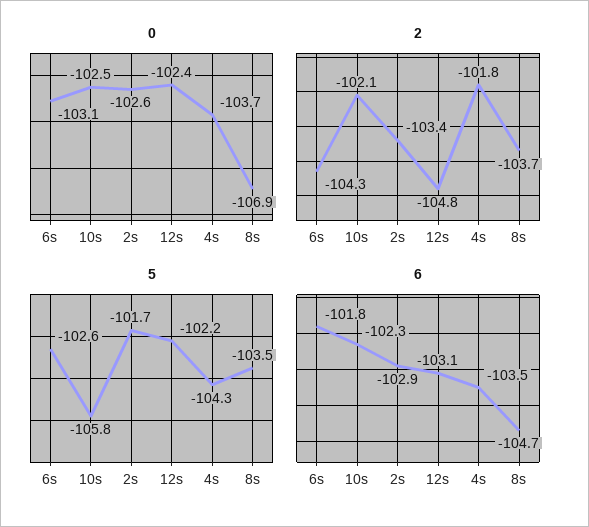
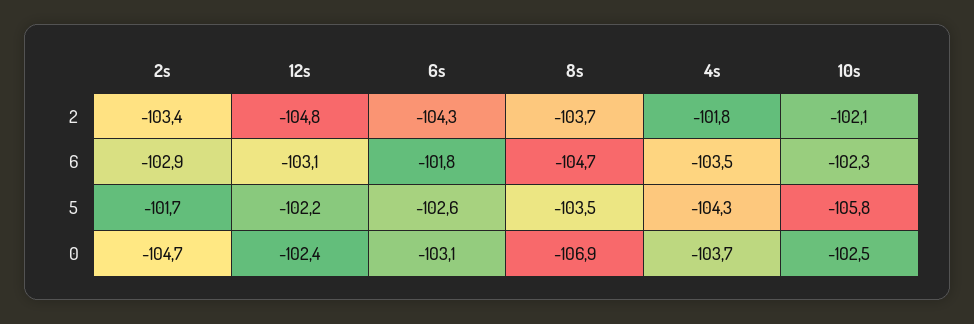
  {
    "0": {
      "6s": -103.1,
      "10s": -102.5,
-     "2s": -102.6,
+     "2s": -104.7,
      "12s": -102.4,
      "4s": -103.7,
      "8s": -106.9
    },
    "2": {
      "6s": -104.3,
      "10s": -102.1,
      "2s": -103.4,
      "12s": -104.8,
      "4s": -101.8,
      "8s": -103.7
    },
    "5": {
      "6s": -102.6,
      "10s": -105.8,
      "2s": -101.7,
      "12s": -102.2,
      "4s": -104.3,
      "8s": -103.5
    },
    "6": {
      "6s": -101.8,
      "10s": -102.3,
      "2s": -102.9,
      "12s": -103.1,
      "4s": -103.5,
      "8s": -104.7
    }
  }

